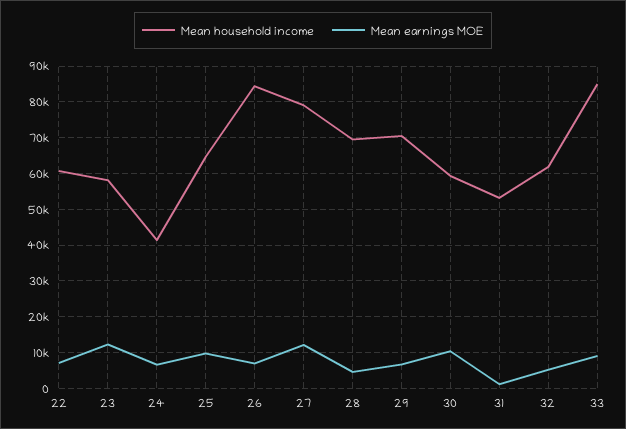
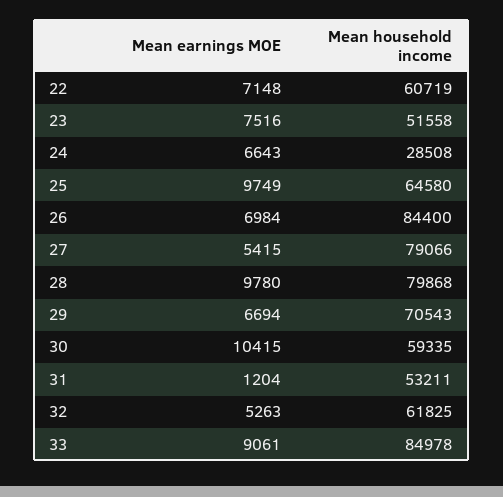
  {
    "Mean household income": {
      "22": 60719,
-     "23": 58000,
+     "23": 51558,
-     "24": 42000,
+     "24": 28508,
      "25": 64580,
      "26": 84400,
      "27": 79066,
-     "28": 70000,
+     "28": 79868,
      "29": 70543,
      "30": 59335,
      "31": 53211,
      "32": 61825,
      "33": 84978
    },
    "Mean earnings MOE": {
      "22": 7148,
-     "23": 12000,
+     "23": 7516,
      "24": 6643,
      "25": 9749,
      "26": 6984,
-     "27": 12000,
+     "27": 5415,
-     "28": 4000,
+     "28": 9780,
      "29": 6694,
      "30": 10415,
      "31": 1204,
      "32": 5263,
      "33": 9061
    }
  }

